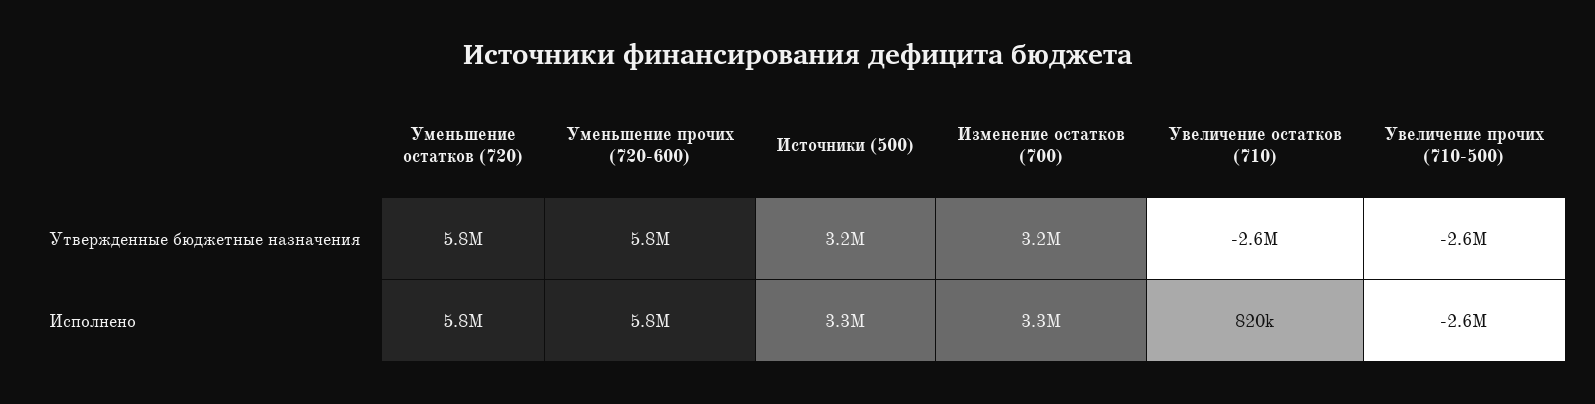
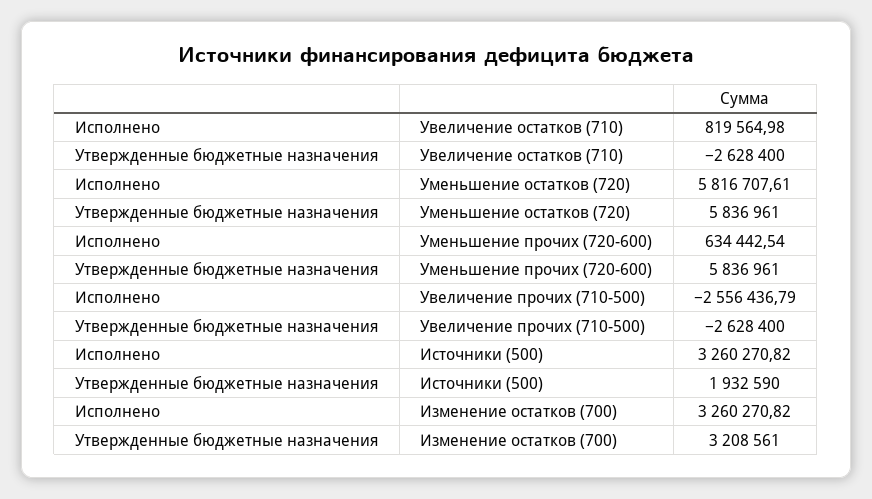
  {
    "Уменьшение остатков (720)": {
      "Утвержденные бюджетные назначения": 5836961,
      "Исполнено": 5816707.61
    },
    "Уменьшение прочих (720-600)": {
      "Утвержденные бюджетные назначения": 5836961,
-     "Исполнено": 5800000
+     "Исполнено": 634442.54
    },
    "Источники (500)": {
-     "Утвержденные бюджетные назначения": 3200000,
+     "Утвержденные бюджетные назначения": 1932590,
      "Исполнено": 3260270.82
    },
    "Изменение остатков (700)": {
      "Утвержденные бюджетные назначения": 3208561,
      "Исполнено": 3260270.82
    },
    "Увеличение остатков (710)": {
      "Утвержденные бюджетные назначения": -2628400,
      "Исполнено": 819564.98
    },
    "Увеличение прочих (710-500)": {
      "Утвержденные бюджетные назначения": -2628400,
      "Исполнено": -2556436.79
    }
  }

